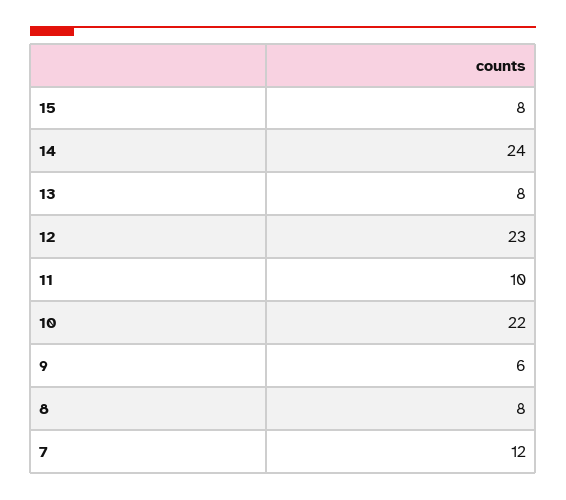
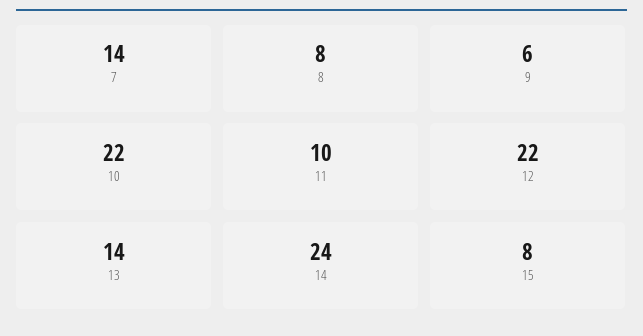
  {
    "15": 8,
    "14": 24,
-   "13": 8,
+   "13": 14,
-   "12": 23,
+   "12": 22,
    "11": 10,
    "10": 22,
    "9": 6,
    "8": 8,
-   "7": 12
+   "7": 14
  }

